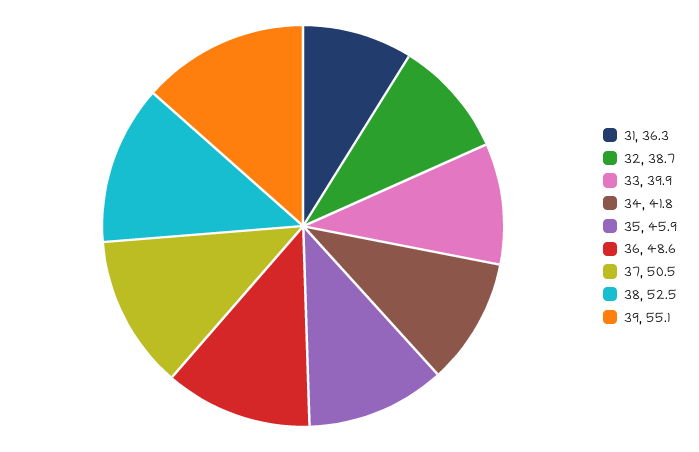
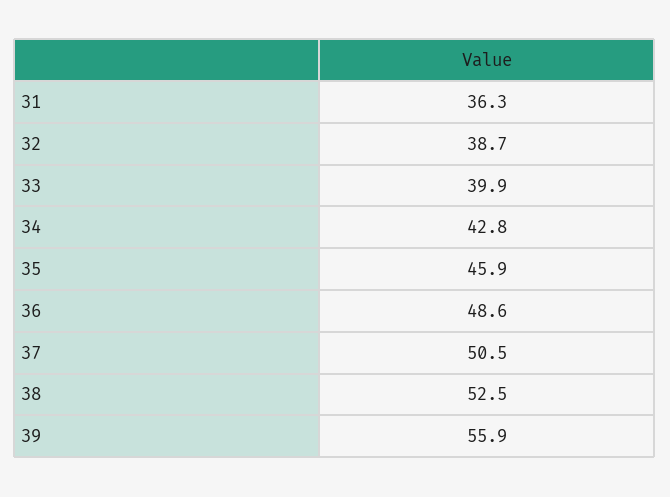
  {
    "31": 36.3,
    "32": 38.7,
    "33": 39.9,
-   "34": 41.8,
+   "34": 42.8,
    "35": 45.9,
    "36": 48.6,
    "37": 50.5,
    "38": 52.5,
-   "39": 55.1
+   "39": 55.9
  }

